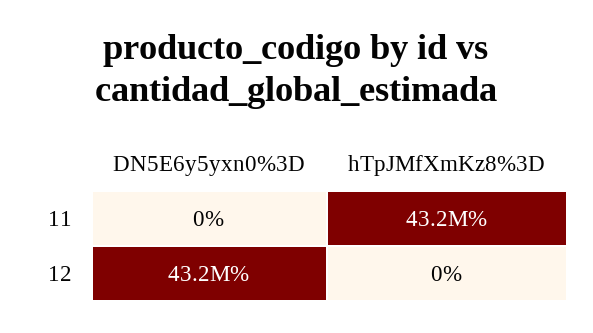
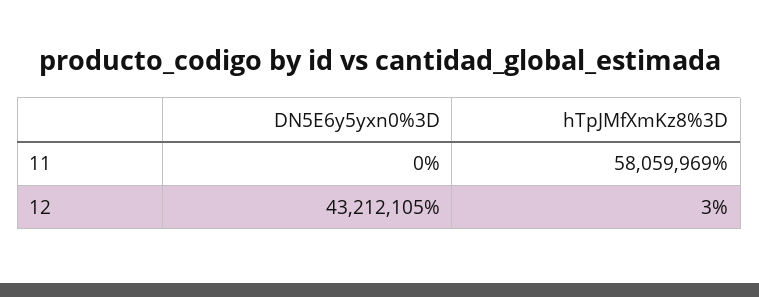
  {
    "DN5E6y5yxn0%3D": {
      "11": 0,
      "12": 43212105
    },
    "hTpJMfXmKz8%3D": {
-     "11": 43200000,
+     "11": 58059969,
-     "12": 0
+     "12": 3
    }
  }

